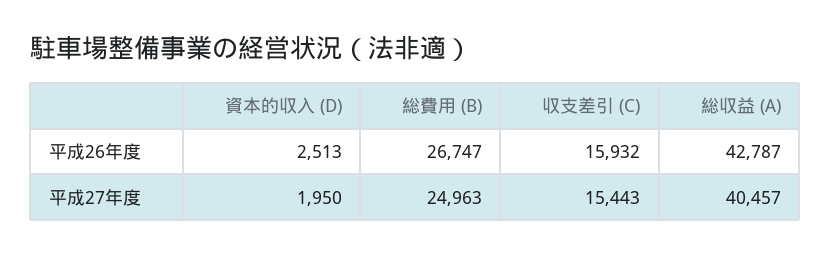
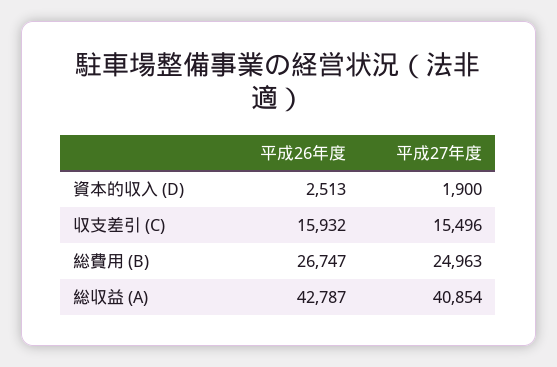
  {
    "資本的収入 (D)": {
      "平成26年度": 2513,
-     "平成27年度": 1950
+     "平成27年度": 1900
    },
    "総費用 (B)": {
      "平成26年度": 26747,
      "平成27年度": 24963
    },
    "収支差引 (C)": {
      "平成26年度": 15932,
-     "平成27年度": 15443
+     "平成27年度": 15496
    },
    "総収益 (A)": {
      "平成26年度": 42787,
-     "平成27年度": 40457
+     "平成27年度": 40854
    }
  }

